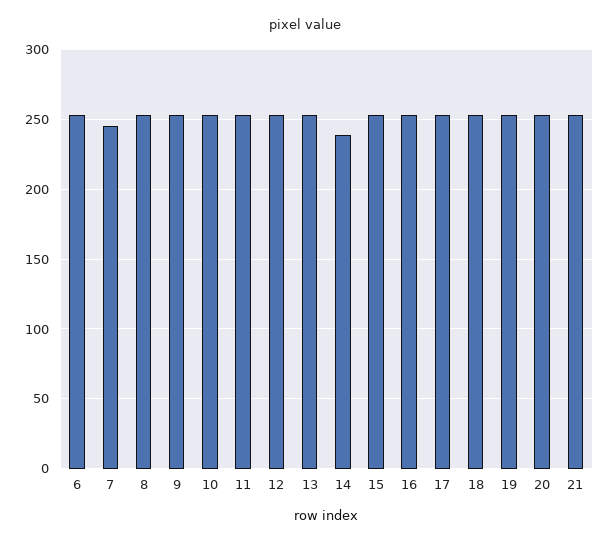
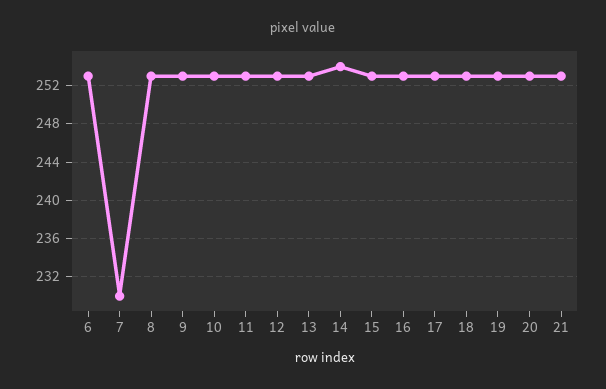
  {
    "6": 253,
-   "7": 245,
+   "7": 230,
    "8": 253,
    "9": 253,
    "10": 253,
    "11": 253,
    "12": 253,
    "13": 253,
-   "14": 240,
+   "14": 254,
    "15": 253,
    "16": 253,
    "17": 253,
    "18": 253,
    "19": 253,
    "20": 253,
    "21": 253
  }

